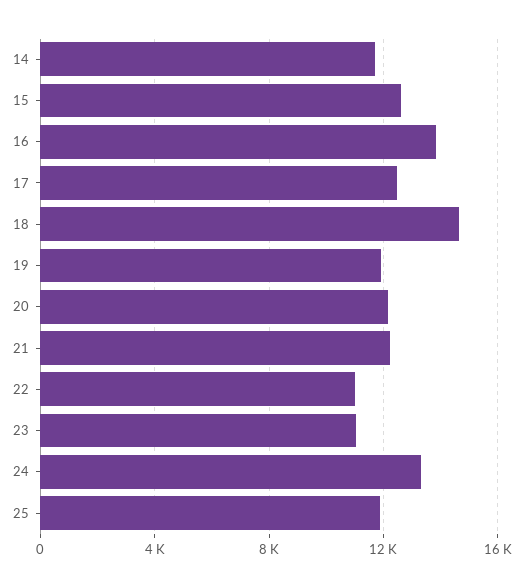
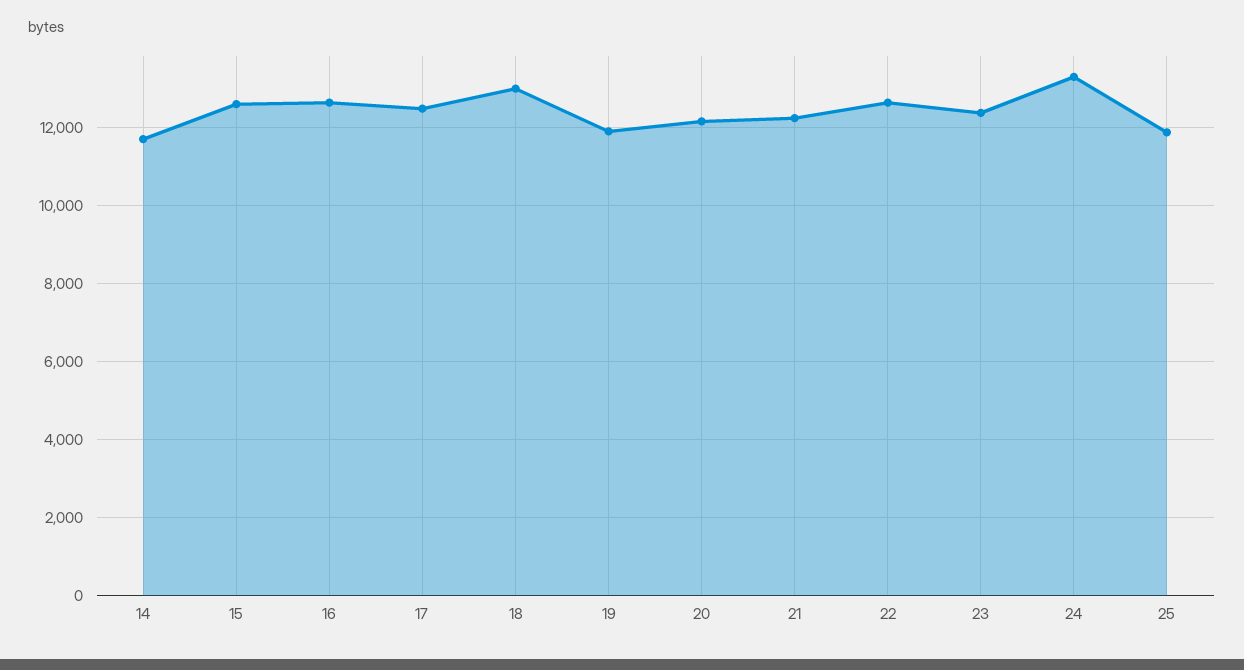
  {
    "14": 11800,
    "15": 12600,
-   "16": 14000,
+   "16": 12600,
    "17": 12400,
-   "18": 14500,
+   "18": 13000,
    "19": 12000,
    "20": 12200,
    "21": 12200,
-   "22": 11000,
+   "22": 12600,
-   "23": 11000,
+   "23": 12400,
    "24": 13400,
    "25": 11800
  }

